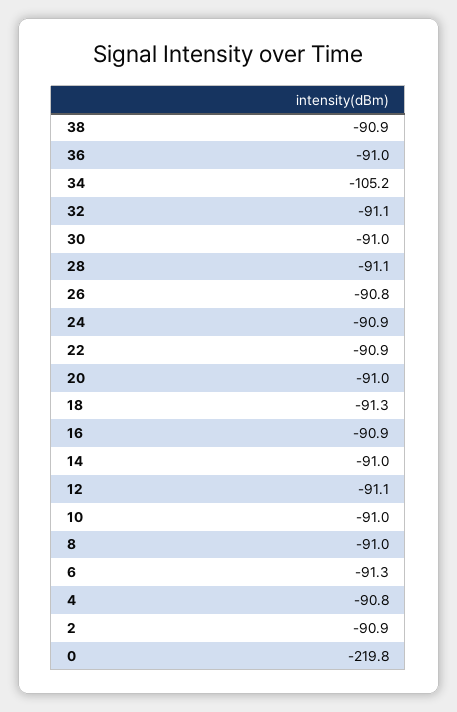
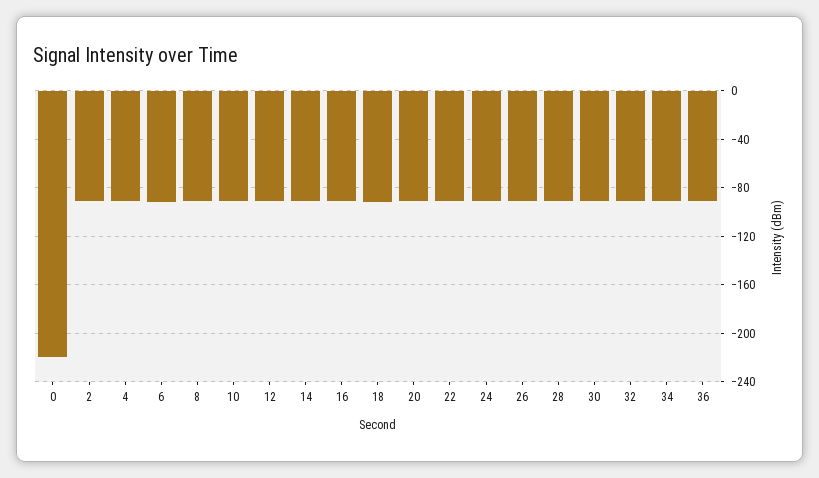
  {
-   "38": -90.9,
    "36": -91,
-   "34": -105.2,
+   "34": -90,
    "32": -91.1,
    "30": -91,
    "28": -91.1,
    "26": -90.8,
    "24": -90.9,
    "22": -90.9,
    "20": -91,
    "18": -91.3,
    "16": -90.9,
    "14": -91,
    "12": -91.1,
    "10": -91,
    "8": -91,
    "6": -91.3,
    "4": -90.8,
    "2": -90.9,
    "0": -219.8
  }

